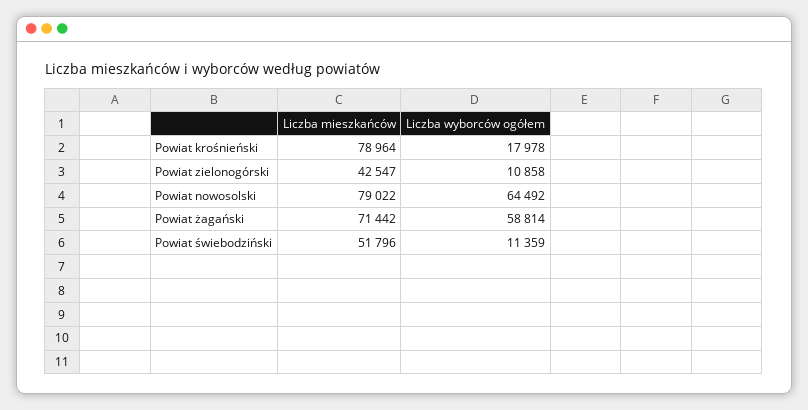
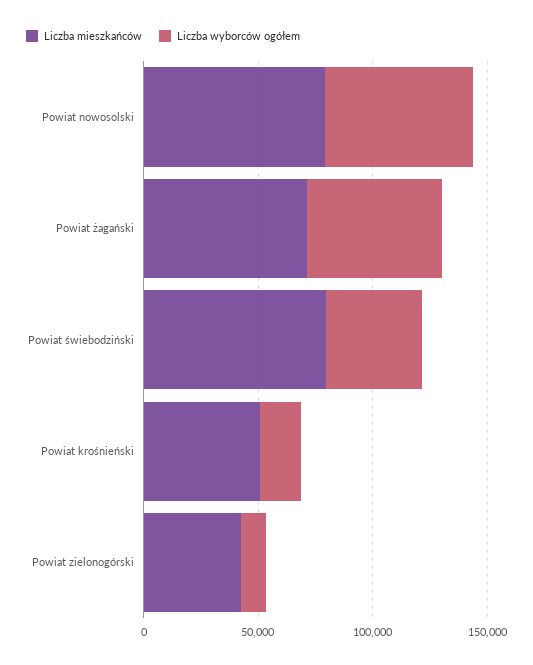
  {
    "Liczba mieszkańców": {
-     "Powiat krośnieński": 78964,
+     "Powiat krośnieński": 50000,
      "Powiat zielonogórski": 42547,
      "Powiat nowosolski": 79022,
      "Powiat żagański": 71442,
-     "Powiat świebodziński": 51796
+     "Powiat świebodziński": 80000
    },
    "Liczba wyborców ogółem": {
      "Powiat krośnieński": 17978,
      "Powiat zielonogórski": 10858,
      "Powiat nowosolski": 64492,
      "Powiat żagański": 58814,
-     "Powiat świebodziński": 11359
+     "Powiat świebodziński": 40000
    }
  }

